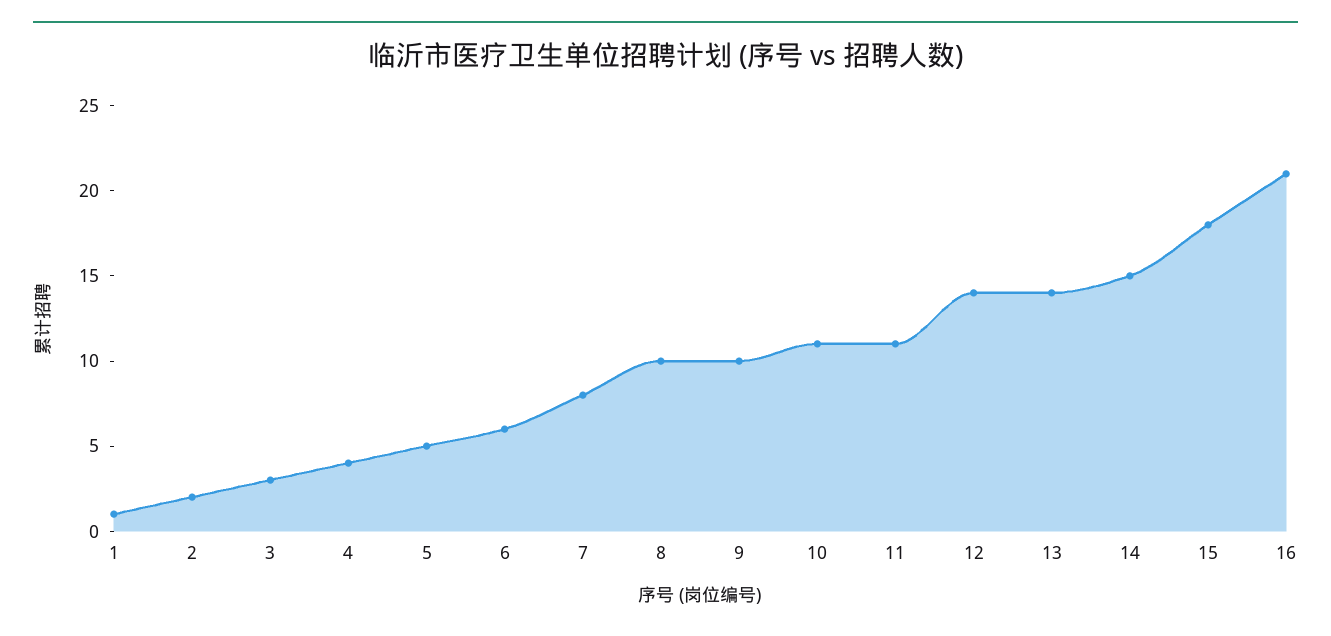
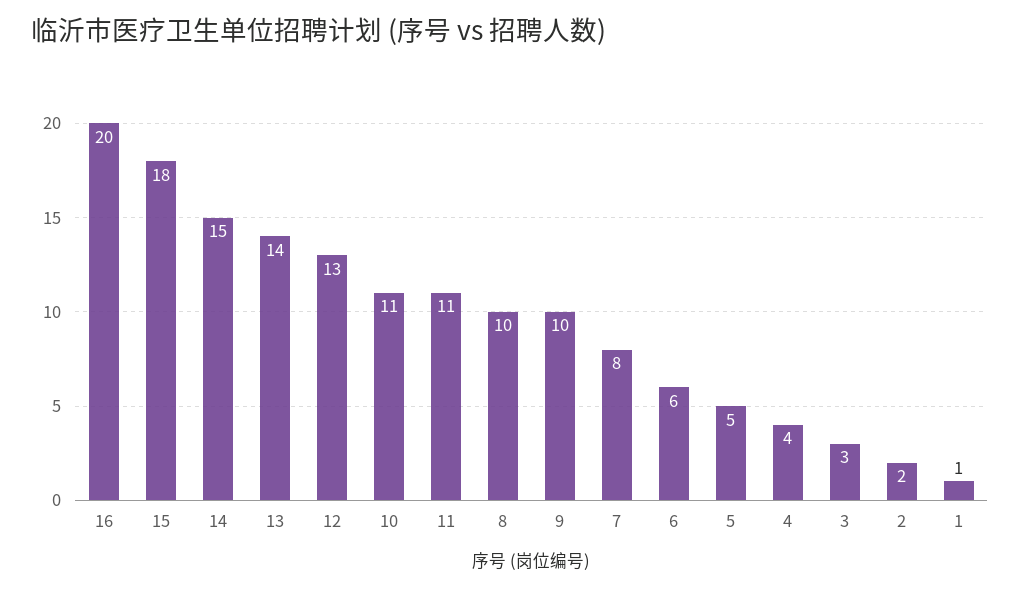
  {
    "1": 1,
    "2": 2,
    "3": 3,
    "4": 4,
    "5": 5,
    "6": 6,
    "7": 8,
    "8": 10,
    "9": 10,
    "10": 11,
    "11": 11,
-   "12": 14,
+   "12": 13,
    "13": 14,
    "14": 15,
    "15": 18,
-   "16": 21
+   "16": 20
  }

